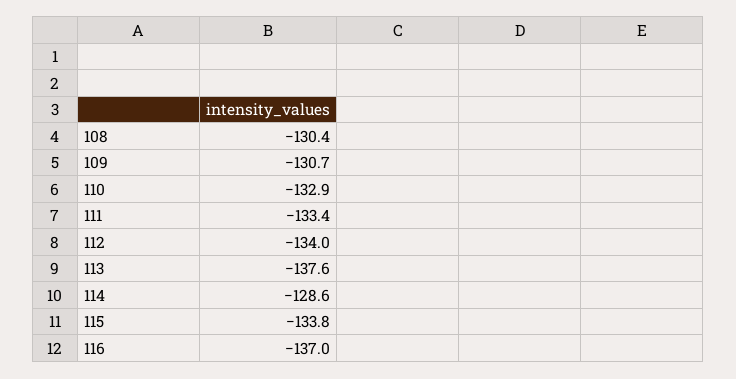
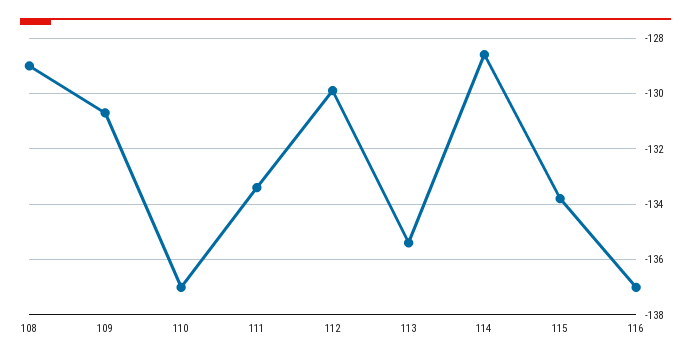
  {
-   "108": -130.4,
+   "108": -129,
    "109": -130.7,
-   "110": -132.9,
+   "110": -137,
    "111": -133.4,
-   "112": -134,
+   "112": -130,
-   "113": -137.6,
+   "113": -135.5,
    "114": -128.6,
    "115": -133.8,
    "116": -137
  }

